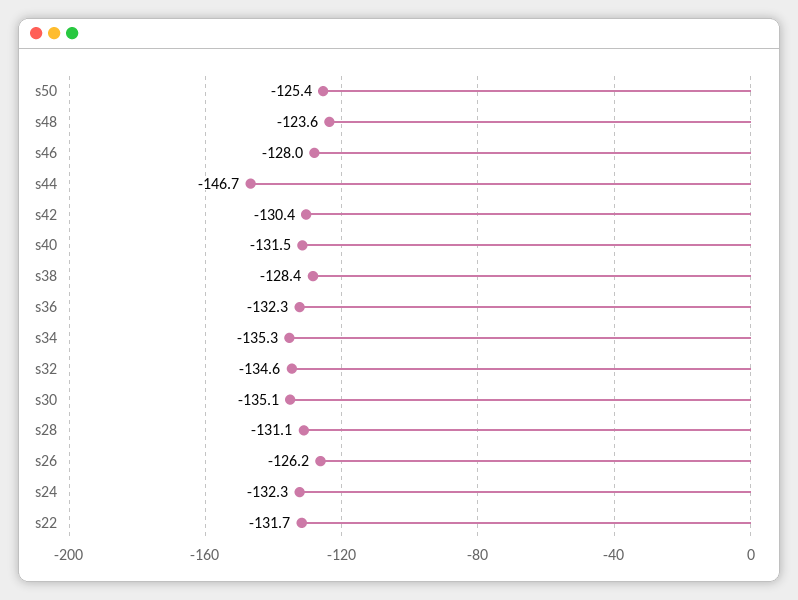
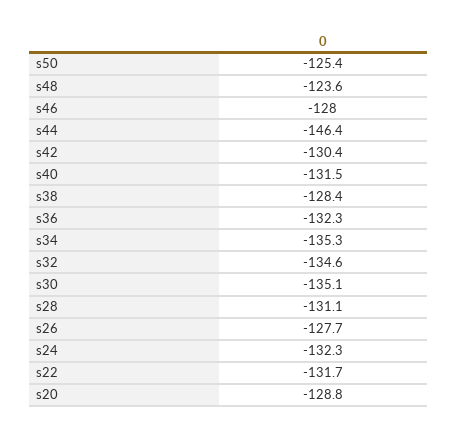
  {
    "s50": -125.4,
    "s48": -123.6,
    "s46": -128,
-   "s44": -146.7,
+   "s44": -146.4,
    "s42": -130.4,
    "s40": -131.5,
    "s38": -128.4,
    "s36": -132.3,
    "s34": -135.3,
    "s32": -134.6,
    "s30": -135.1,
    "s28": -131.1,
-   "s26": -126.2,
+   "s26": -127.7,
    "s24": -132.3,
-   "s22": -131.7
+   "s22": -131.7,
+   "s20": -128.8
  }

